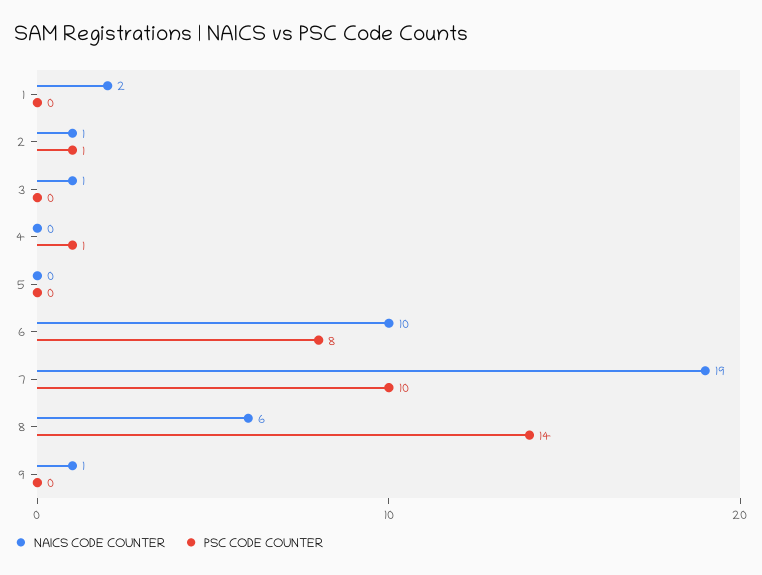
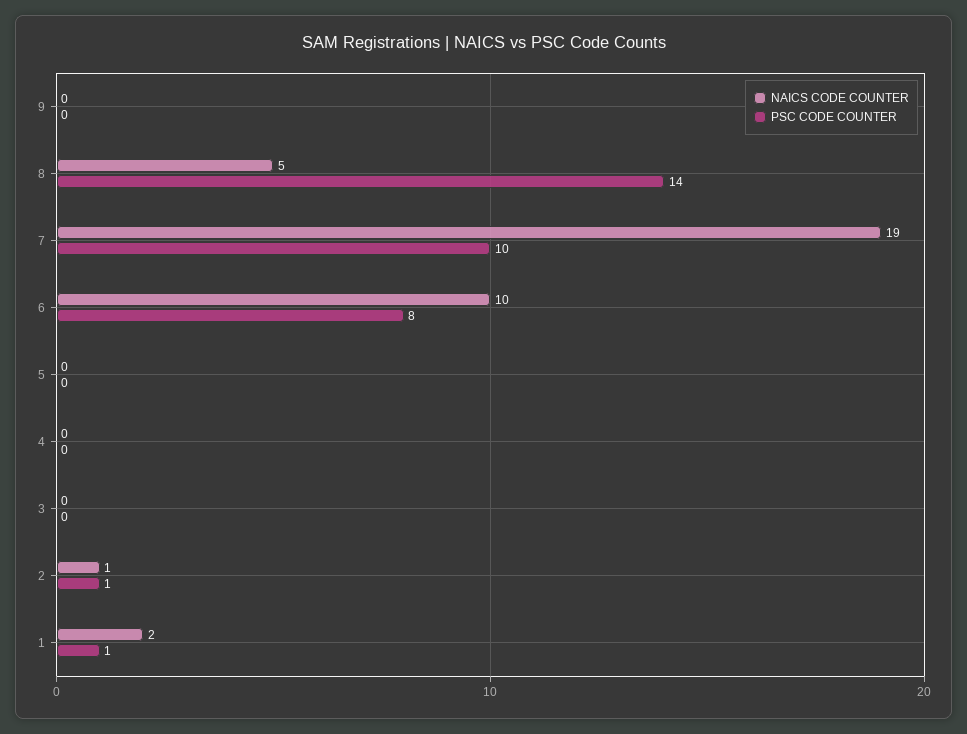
  {
    "NAICS CODE COUNTER": {
      "1": 2,
      "2": 1,
-     "3": 1,
+     "3": 0,
      "4": 0,
      "5": 0,
      "6": 10,
      "7": 19,
-     "8": 6,
+     "8": 5,
-     "9": 1
+     "9": 0
    },
    "PSC CODE COUNTER": {
-     "1": 0,
+     "1": 1,
      "2": 1,
      "3": 0,
-     "4": 1,
+     "4": 0,
      "5": 0,
      "6": 8,
      "7": 10,
      "8": 14,
      "9": 0
    }
  }

